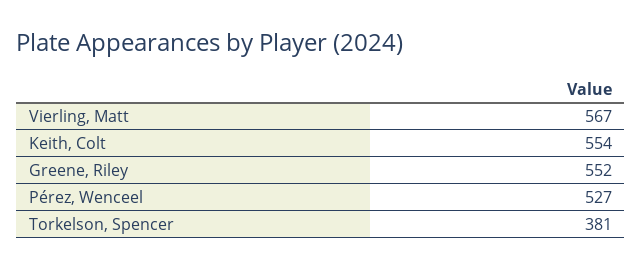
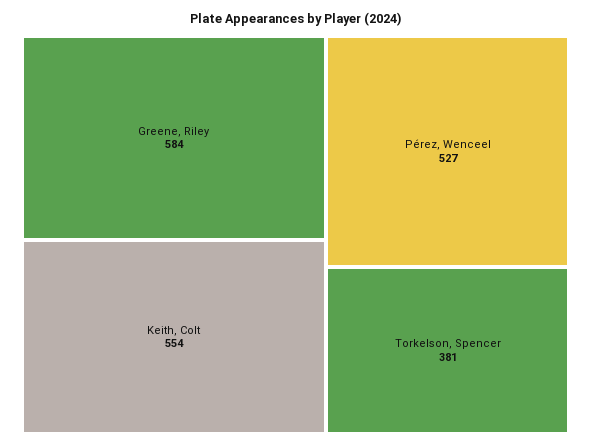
  {
-   "Vierling, Matt": 567,
    "Keith, Colt": 554,
-   "Greene, Riley": 552,
+   "Greene, Riley": 584,
    "Pérez, Wenceel": 527,
    "Torkelson, Spencer": 381
  }

